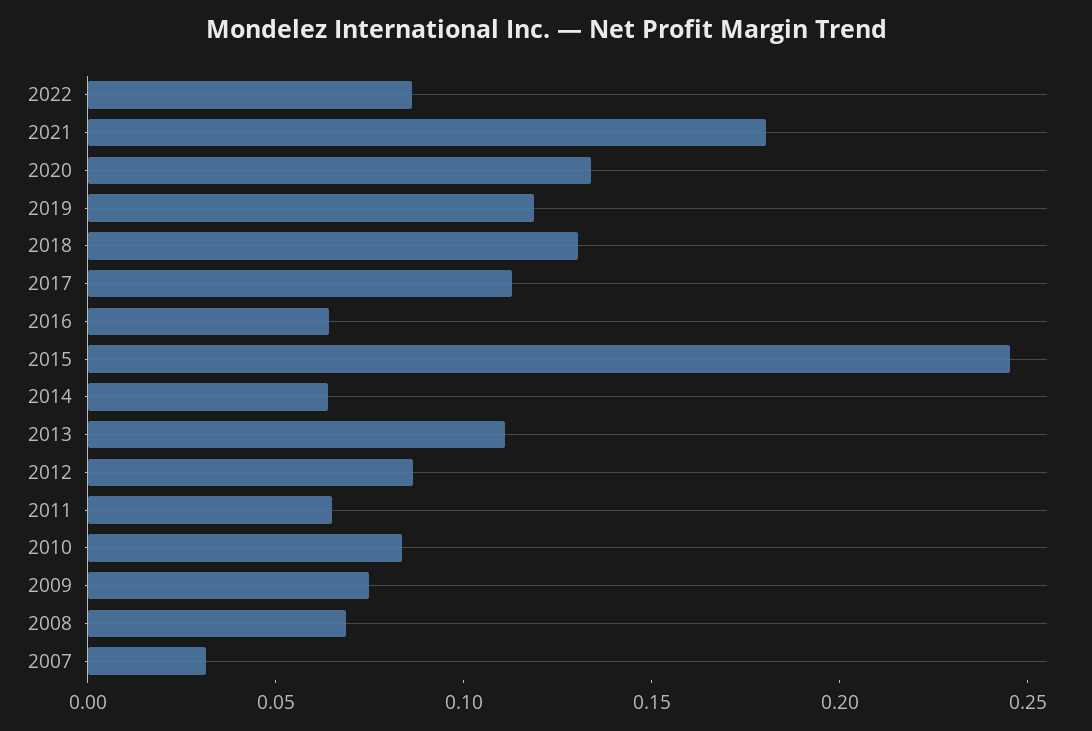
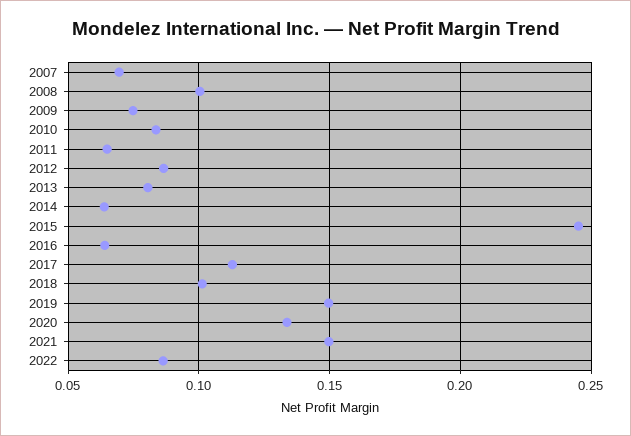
  {
    "2022": 0.085,
-   "2021": 0.18,
+   "2021": 0.15,
    "2020": 0.135,
-   "2019": 0.12,
+   "2019": 0.15,
-   "2018": 0.13,
+   "2018": 0.1,
    "2017": 0.115,
    "2016": 0.065,
    "2015": 0.245,
    "2014": 0.065,
-   "2013": 0.11,
+   "2013": 0.08,
    "2012": 0.085,
    "2011": 0.065,
    "2010": 0.085,
    "2009": 0.075,
-   "2008": 0.07,
+   "2008": 0.1,
-   "2007": 0.03
+   "2007": 0.07
  }

